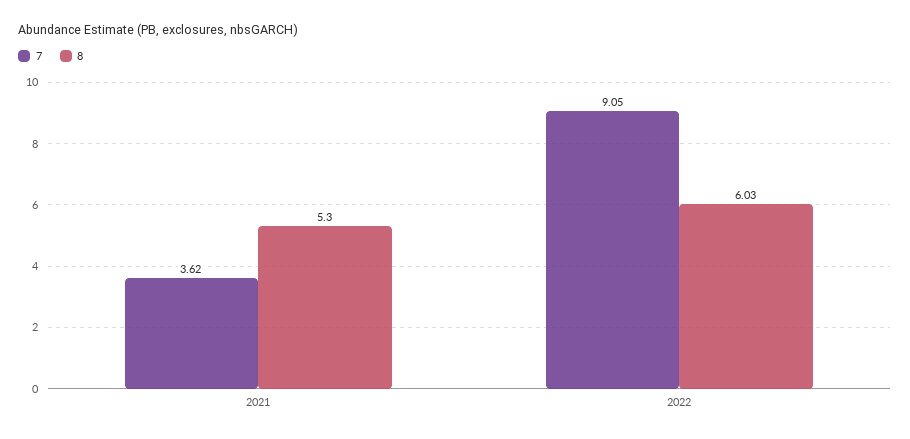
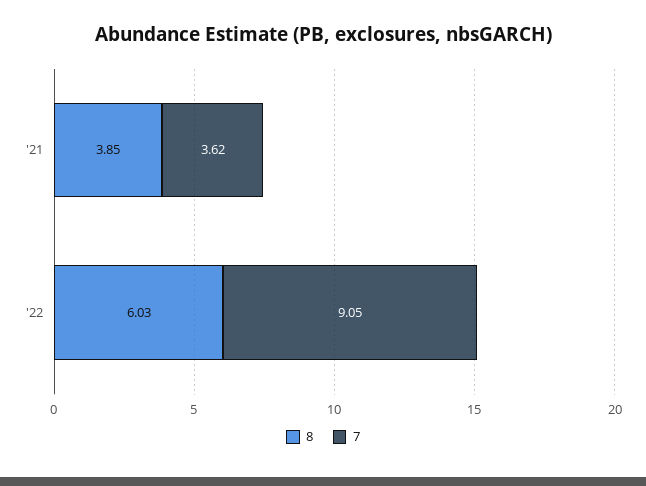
  {
    "7": {
      "2021": 3.62,
      "2022": 9.05
    },
    "8": {
-     "2021": 5.3,
+     "2021": 3.85,
      "2022": 6.03
    }
  }

